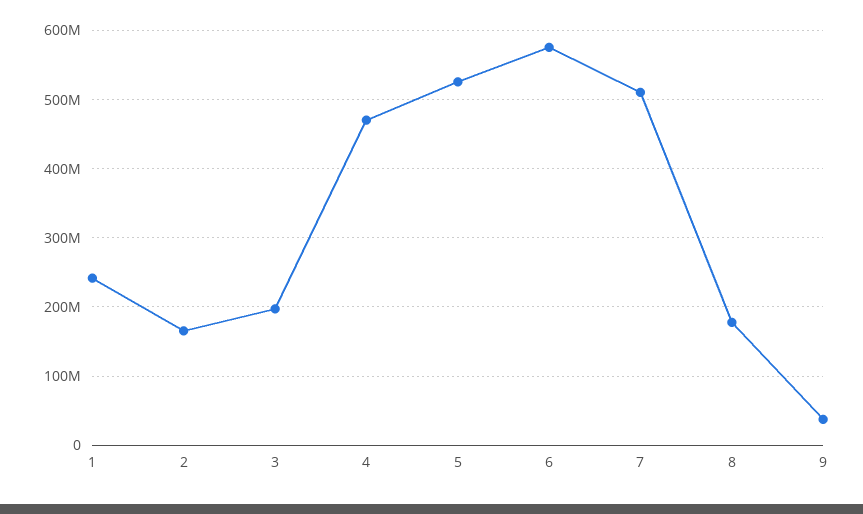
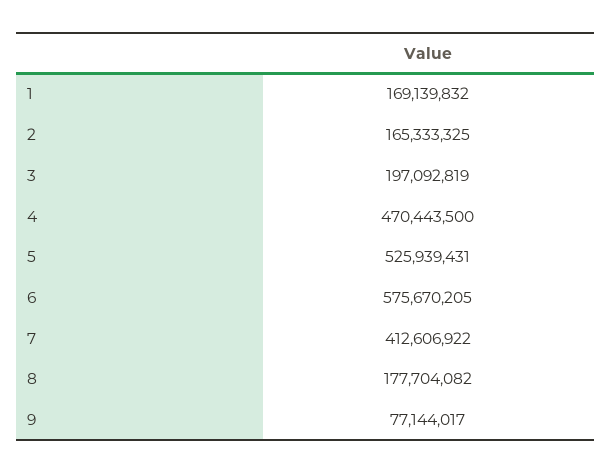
  {
-   "1": 240000000,
+   "1": 169139832,
    "2": 165333325,
    "3": 197092819,
    "4": 470443500,
    "5": 525939431,
    "6": 575670205,
-   "7": 510000000,
+   "7": 412606922,
    "8": 177704082,
-   "9": 40000000
+   "9": 77144017
  }

